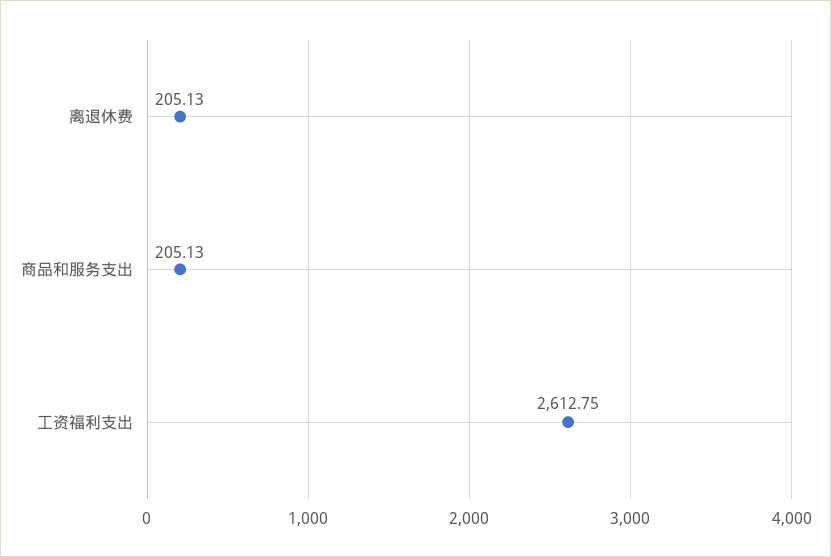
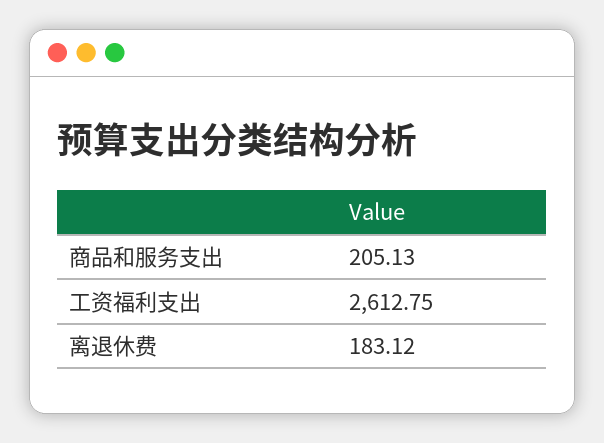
  {
-   "离退休费": 205.13,
+   "离退休费": 183.12,
    "商品和服务支出": 205.13,
    "工资福利支出": 2612.75
  }

